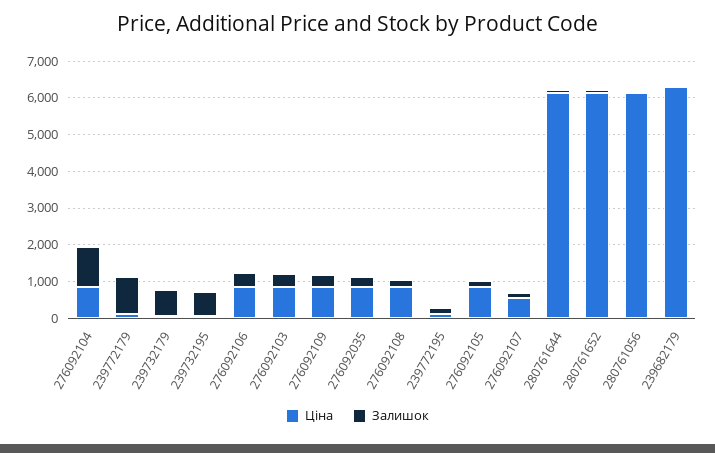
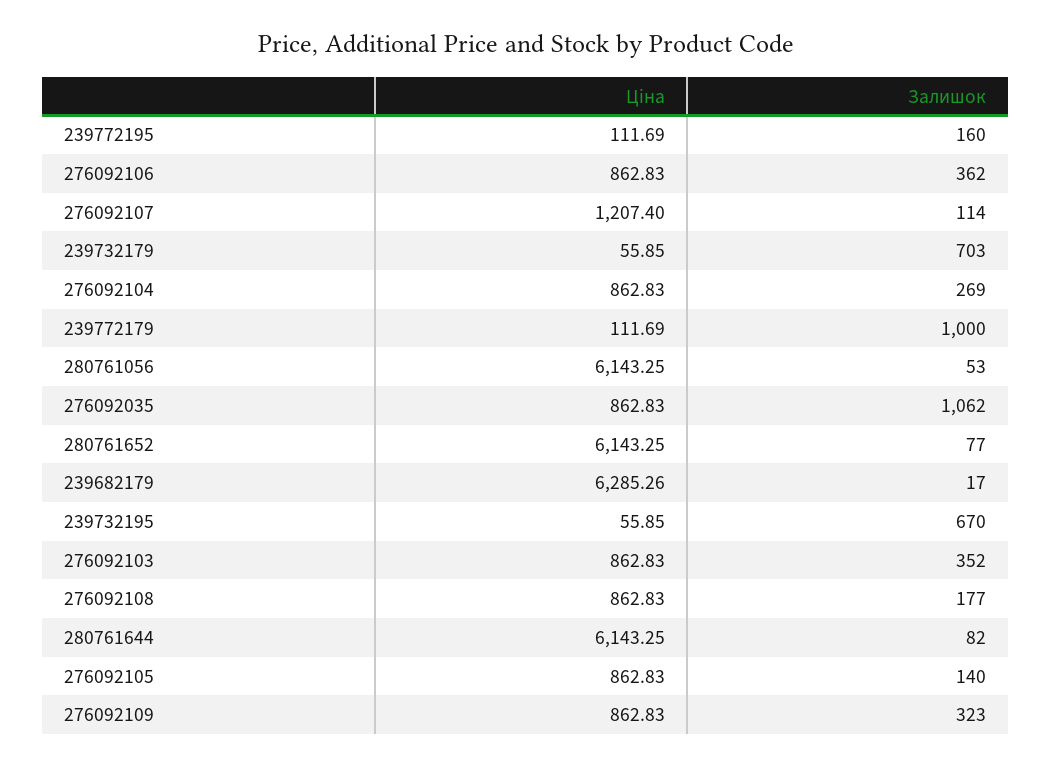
  {
    "Ціна": {
      "276092104": 862.83,
      "239772179": 111.69,
      "239732179": 55.85,
      "239732195": 55.85,
      "276092106": 862.83,
      "276092103": 862.83,
      "276092109": 862.83,
      "276092035": 862.83,
      "276092108": 862.83,
      "239772195": 111.69,
      "276092105": 862.83,
-     "276092107": 500,
+     "276092107": 1207.4,
      "280761644": 6143.25,
      "280761652": 6143.25,
      "280761056": 6143.25,
      "239682179": 6285.26
    },
    "Залишок": {
-     "276092104": 1000,
+     "276092104": 269,
      "239772179": 1000,
      "239732179": 703,
      "239732195": 670,
      "276092106": 362,
      "276092103": 352,
      "276092109": 323,
-     "276092035": 250,
+     "276092035": 1062,
      "276092108": 177,
      "239772195": 160,
      "276092105": 140,
      "276092107": 114,
      "280761644": 82,
      "280761652": 77,
      "280761056": 53,
      "239682179": 17
    }
  }

